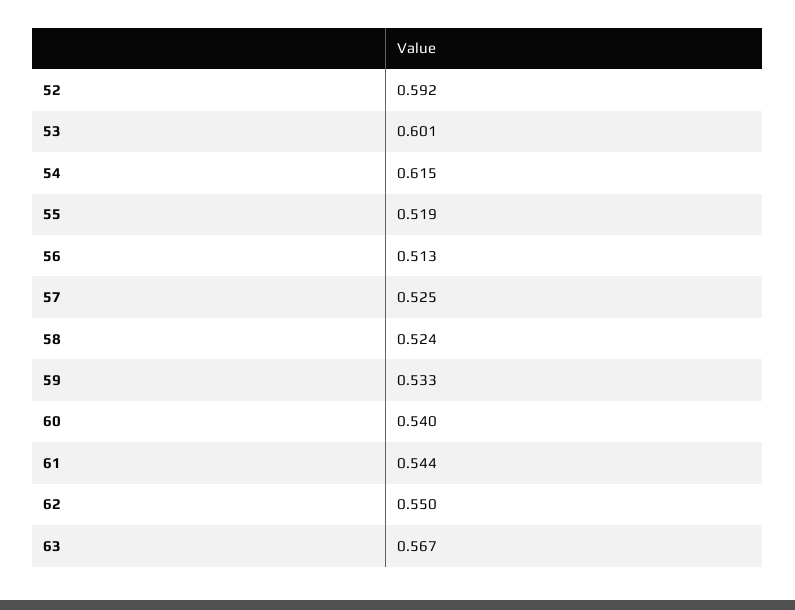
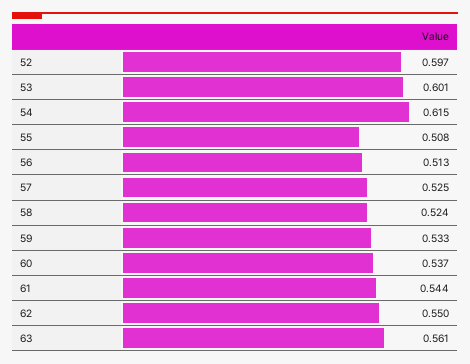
  {
-   "52": 0.592,
+   "52": 0.597,
    "53": 0.601,
    "54": 0.615,
-   "55": 0.519,
+   "55": 0.508,
    "56": 0.513,
    "57": 0.525,
    "58": 0.524,
    "59": 0.533,
-   "60": 0.54,
+   "60": 0.537,
    "61": 0.544,
    "62": 0.55,
-   "63": 0.567
+   "63": 0.561
  }

